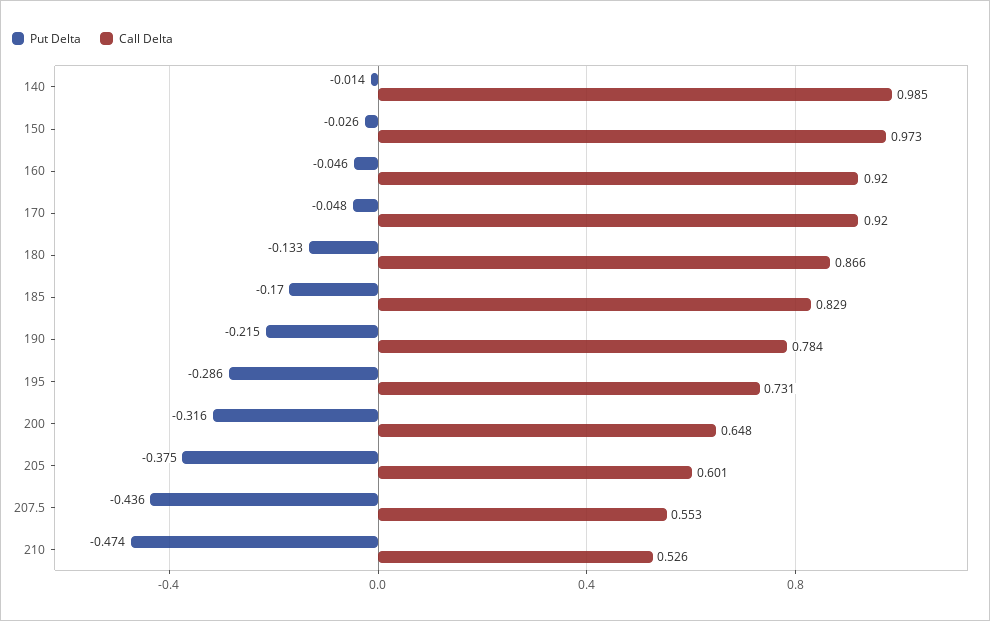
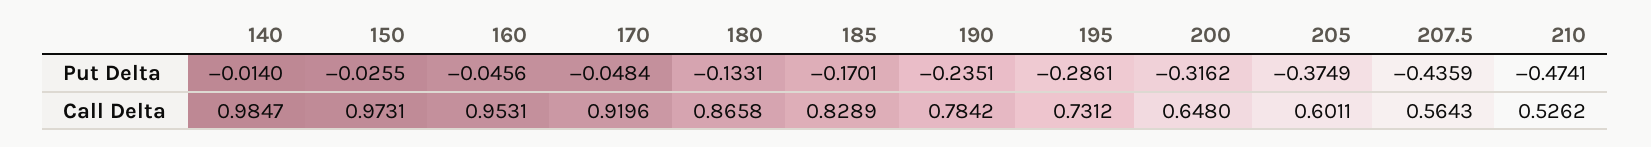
  {
    "Put Delta": {
      "140": -0.014,
      "150": -0.0255,
      "160": -0.0456,
      "170": -0.0484,
      "180": -0.1331,
      "185": -0.1701,
-     "190": -0.215,
+     "190": -0.2351,
      "195": -0.2861,
      "200": -0.3162,
      "205": -0.3749,
      "207.5": -0.4359,
      "210": -0.4741
    },
    "Call Delta": {
      "140": 0.9847,
      "150": 0.9731,
-     "160": 0.92,
+     "160": 0.9531,
      "170": 0.9196,
      "180": 0.8658,
      "185": 0.8289,
      "190": 0.7842,
      "195": 0.7312,
      "200": 0.648,
      "205": 0.6011,
-     "207.5": 0.553,
+     "207.5": 0.5643,
      "210": 0.5262
    }
  }

